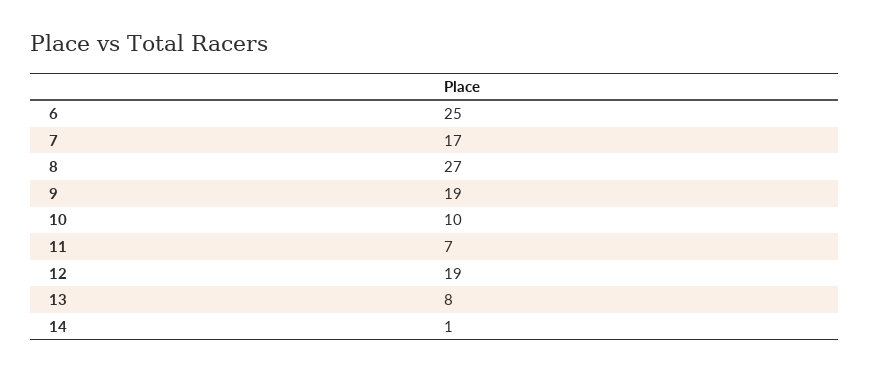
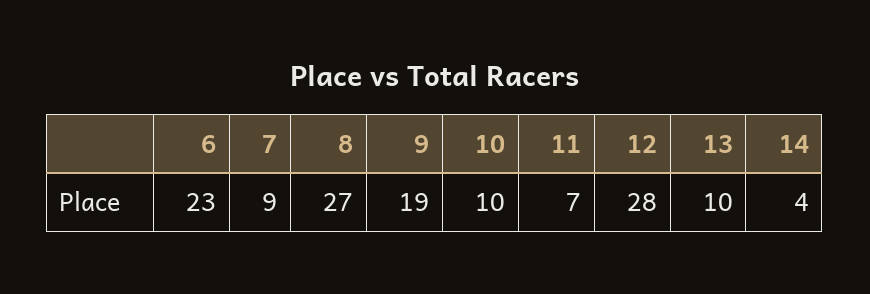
  {
-   "6": 25,
+   "6": 23,
-   "7": 17,
+   "7": 9,
    "8": 27,
    "9": 19,
    "10": 10,
    "11": 7,
-   "12": 19,
+   "12": 28,
-   "13": 8,
+   "13": 10,
-   "14": 1
+   "14": 4
  }

